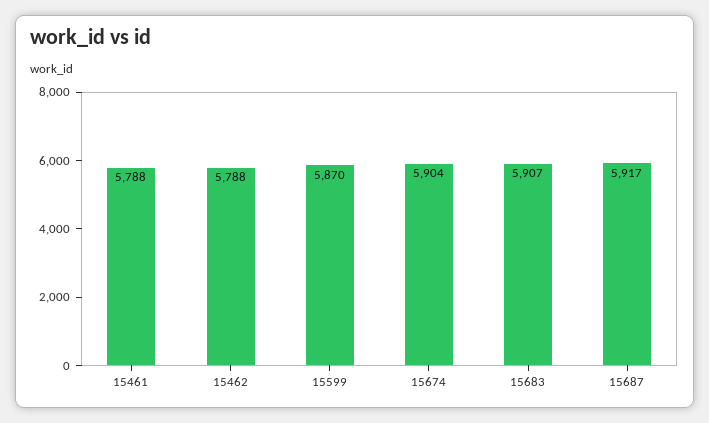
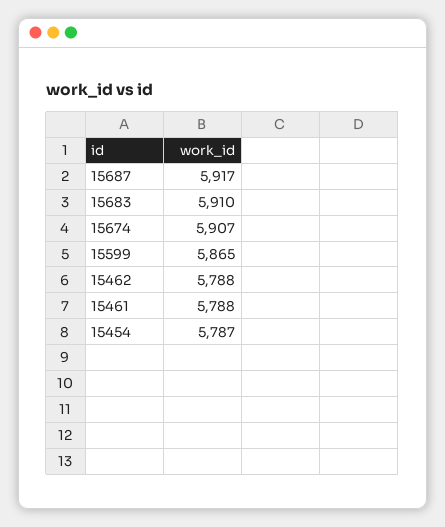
  {
    "15461": 5788,
    "15462": 5788,
-   "15599": 5870,
+   "15599": 5865,
-   "15674": 5904,
+   "15674": 5907,
-   "15683": 5907,
+   "15683": 5910,
-   "15687": 5917
+   "15687": 5917,
+   "15454": 5787
  }

